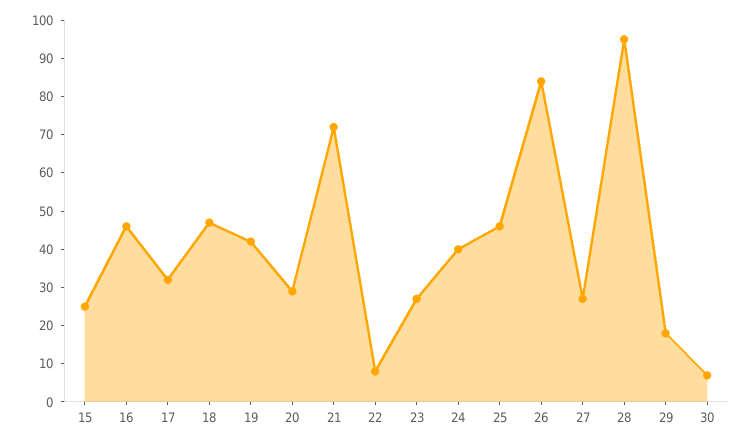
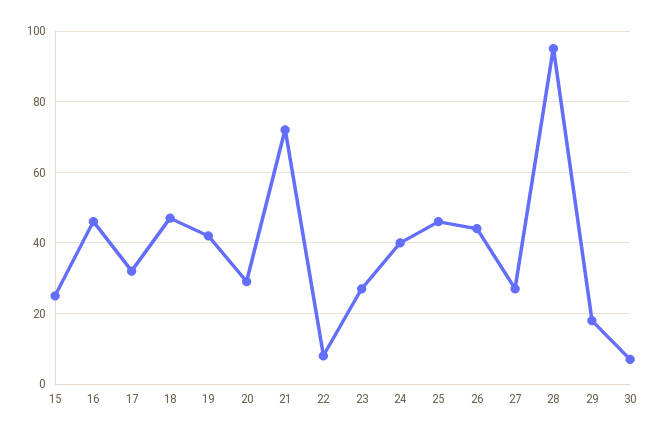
  {
    "15": 25,
    "16": 45,
    "17": 30,
    "18": 45,
    "19": 40,
    "20": 30,
    "21": 70,
    "22": 10,
    "23": 25,
    "24": 40,
    "25": 45,
-   "26": 85,
+   "26": 45,
    "27": 25,
    "28": 95,
    "29": 20,
    "30": 5
  }

